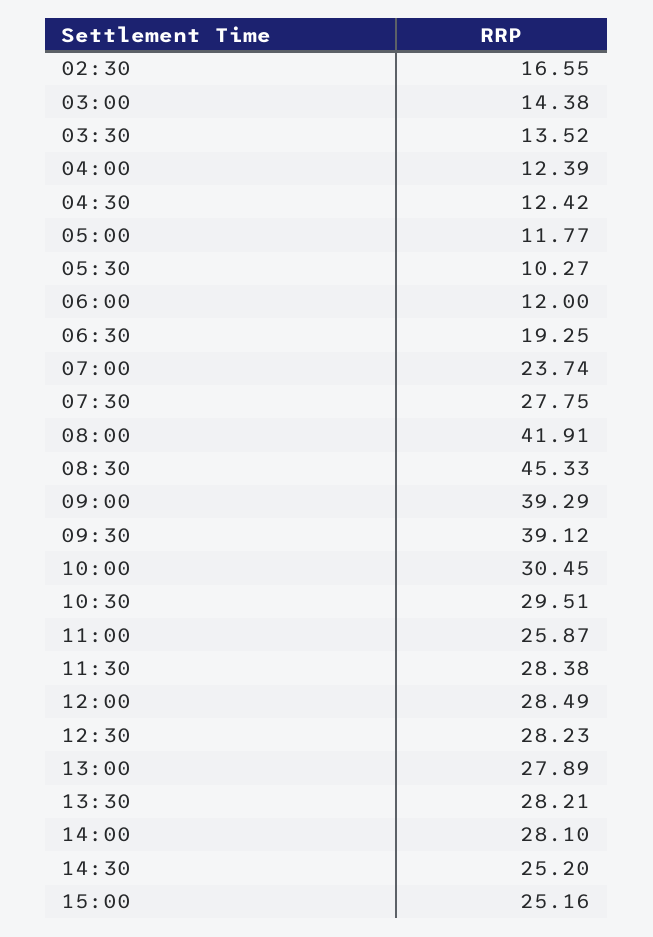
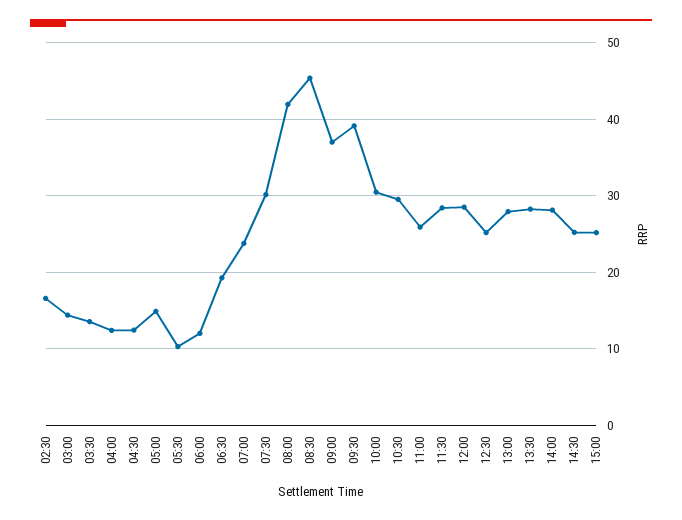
  {
    "02:30": 16.55,
    "03:00": 14.38,
    "03:30": 13.52,
    "04:00": 12.39,
    "04:30": 12.42,
-   "05:00": 11.77,
+   "05:00": 15,
    "05:30": 10.27,
    "06:00": 12,
    "06:30": 19.25,
    "07:00": 23.74,
-   "07:30": 27.75,
+   "07:30": 30,
    "08:00": 41.91,
    "08:30": 45.33,
-   "09:00": 39.29,
+   "09:00": 37,
    "09:30": 39.12,
    "10:00": 30.45,
    "10:30": 29.51,
    "11:00": 25.87,
    "11:30": 28.38,
    "12:00": 28.49,
-   "12:30": 28.23,
+   "12:30": 25,
    "13:00": 27.89,
    "13:30": 28.21,
    "14:00": 28.1,
    "14:30": 25.2,
    "15:00": 25.16
  }

